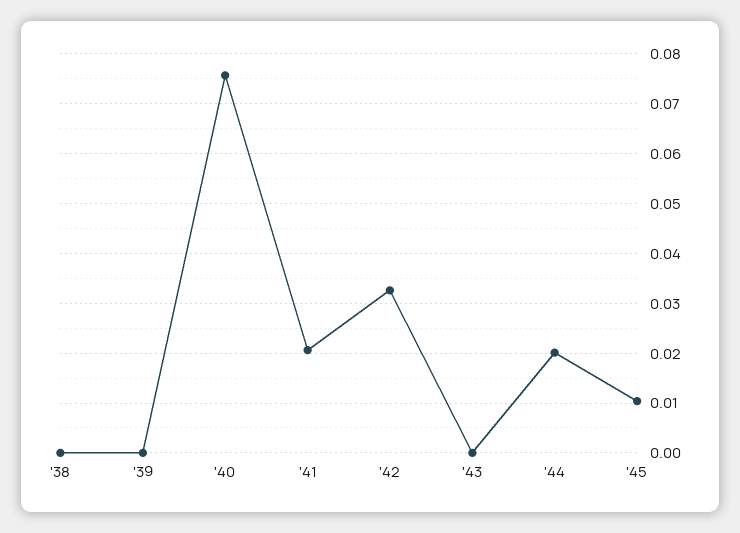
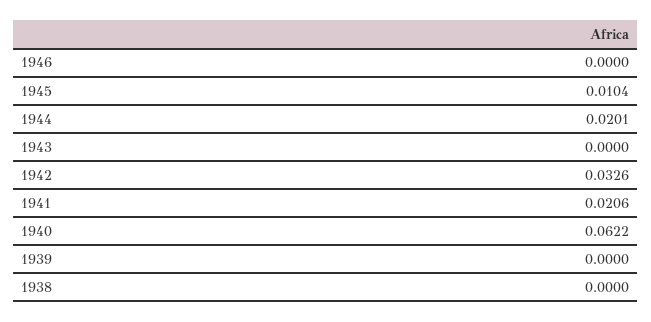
  {
    "'38": 0,
    "'39": 0,
-   "'40": 0.076,
+   "'40": 0.0622,
    "'41": 0.0206,
    "'42": 0.0326,
    "'43": 0,
    "'44": 0.0201,
-   "'45": 0.0104
+   "'45": 0.0104,
+   "1946": 0
  }

